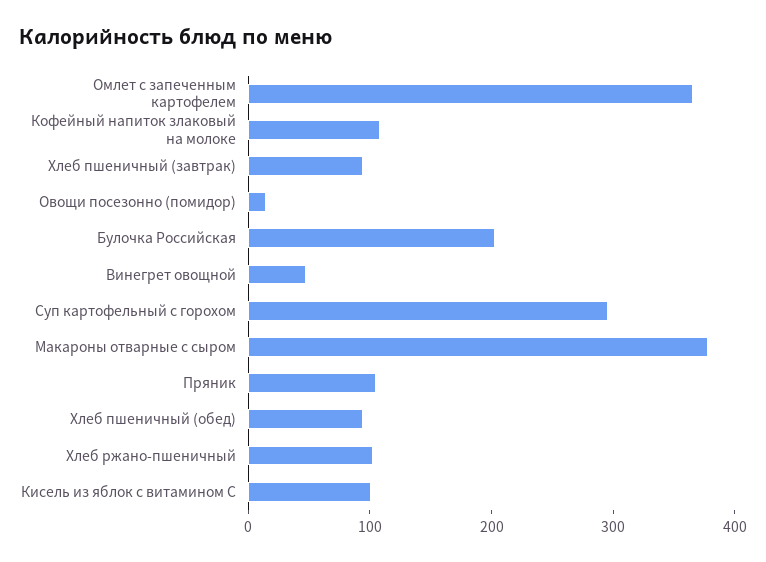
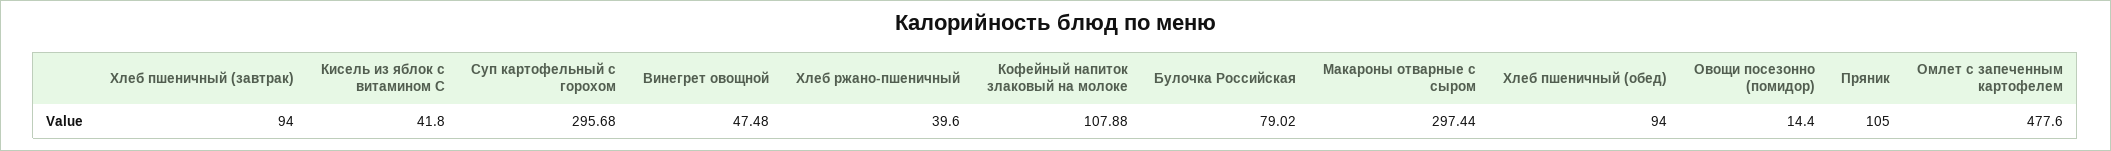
  {
-   "Омлет с запеченным картофелем": 360,
+   "Омлет с запеченным картофелем": 477.6,
    "Кофейный напиток злаковый на молоке": 107.88,
    "Хлеб пшеничный (завтрак)": 94,
    "Овощи посезонно (помидор)": 14.4,
-   "Булочка Российская": 200,
+   "Булочка Российская": 79.02,
    "Винегрет овощной": 47.48,
    "Суп картофельный с горохом": 295.68,
-   "Макароны отварные с сыром": 380,
+   "Макароны отварные с сыром": 297.44,
    "Пряник": 105,
    "Хлеб пшеничный (обед)": 94,
-   "Хлеб ржано-пшеничный": 100,
+   "Хлеб ржано-пшеничный": 39.6,
-   "Кисель из яблок с витамином С": 100
+   "Кисель из яблок с витамином С": 41.8
  }

